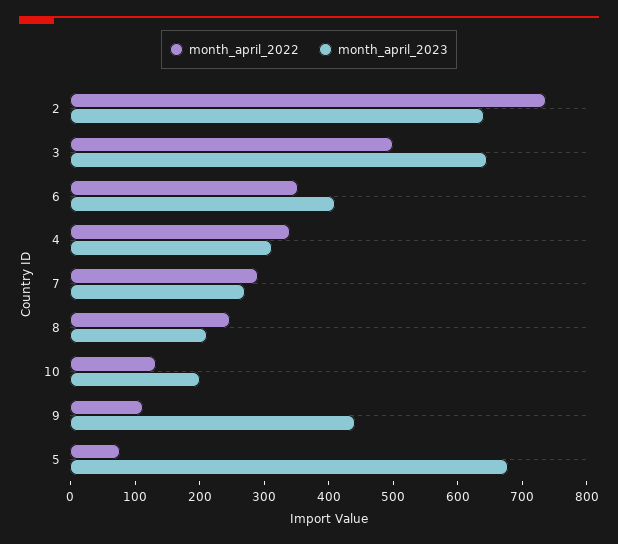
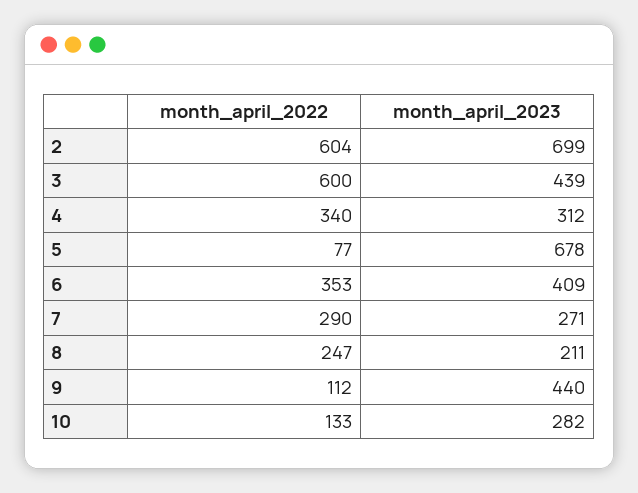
  {
    "month_april_2022": {
-     "2": 740,
+     "2": 604,
-     "3": 500,
+     "3": 600,
      "6": 353,
      "4": 340,
      "7": 290,
      "8": 247,
      "10": 133,
      "9": 112,
      "5": 77
    },
    "month_april_2023": {
-     "2": 640,
+     "2": 699,
-     "3": 640,
+     "3": 439,
      "6": 409,
      "4": 312,
      "7": 271,
      "8": 211,
-     "10": 200,
+     "10": 282,
      "9": 440,
      "5": 678
    }
  }

